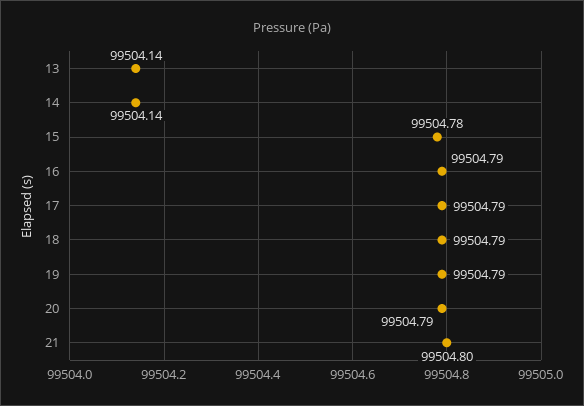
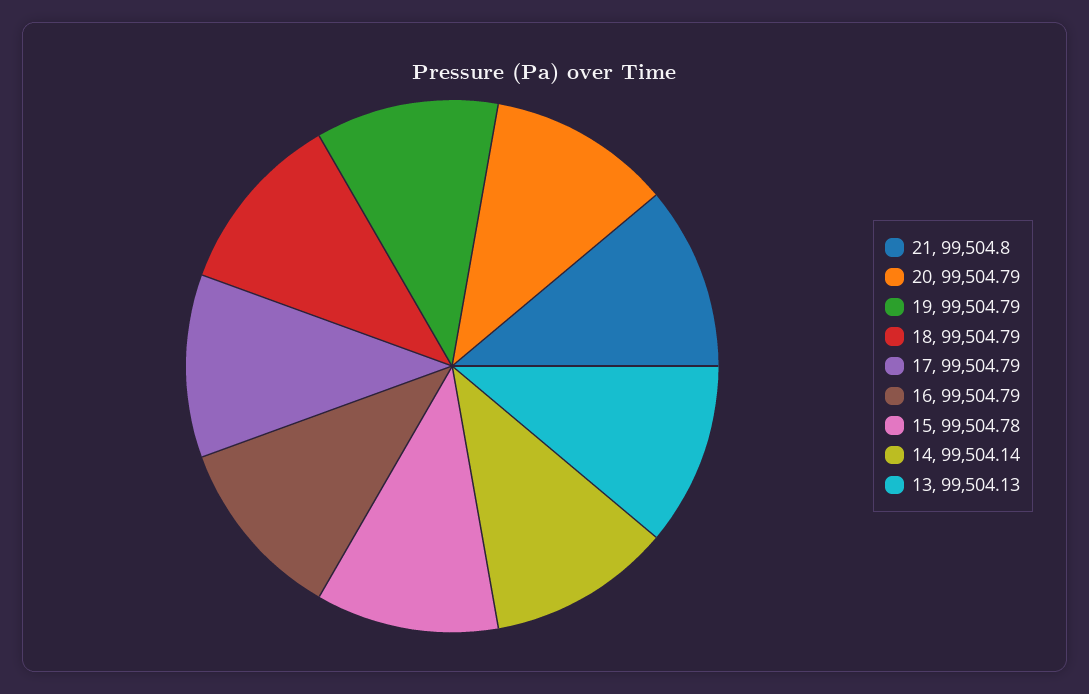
  {
-   "13": 99504.14,
+   "13": 99504.13,
    "14": 99504.14,
    "15": 99504.78,
    "16": 99504.79,
    "17": 99504.79,
    "18": 99504.79,
    "19": 99504.79,
    "20": 99504.79,
    "21": 99504.8
  }

